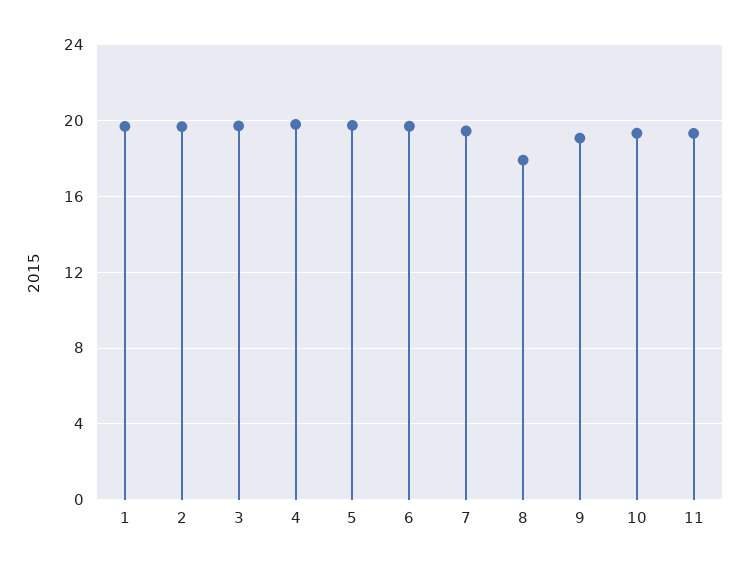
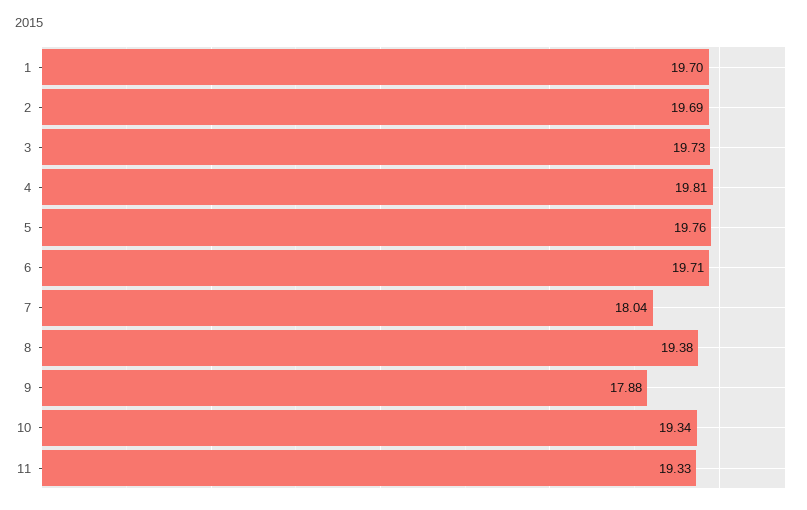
  {
    "1": 19.7,
    "2": 19.69,
    "3": 19.73,
    "4": 19.81,
    "5": 19.76,
    "6": 19.71,
-   "7": 19.5,
+   "7": 18.04,
-   "8": 18,
+   "8": 19.38,
-   "9": 19,
+   "9": 17.88,
    "10": 19.34,
    "11": 19.33
  }

